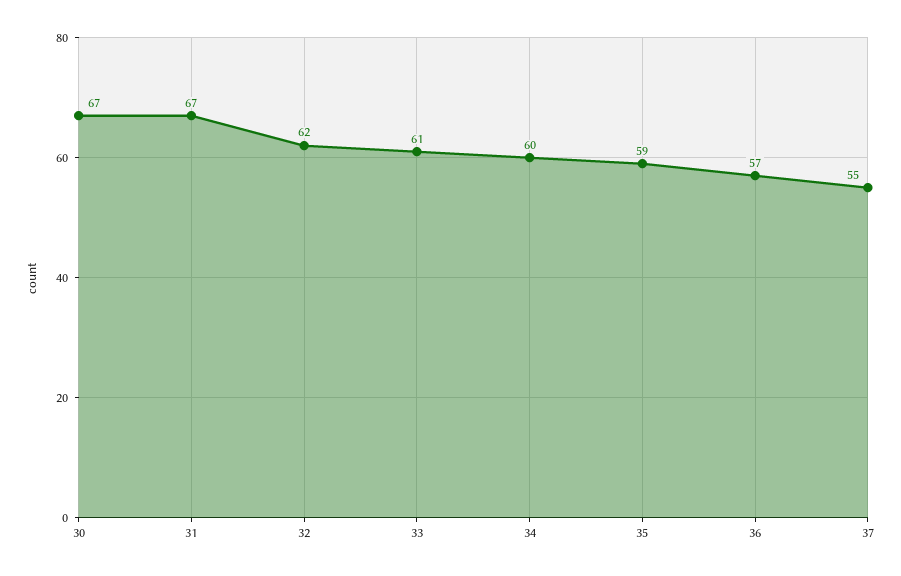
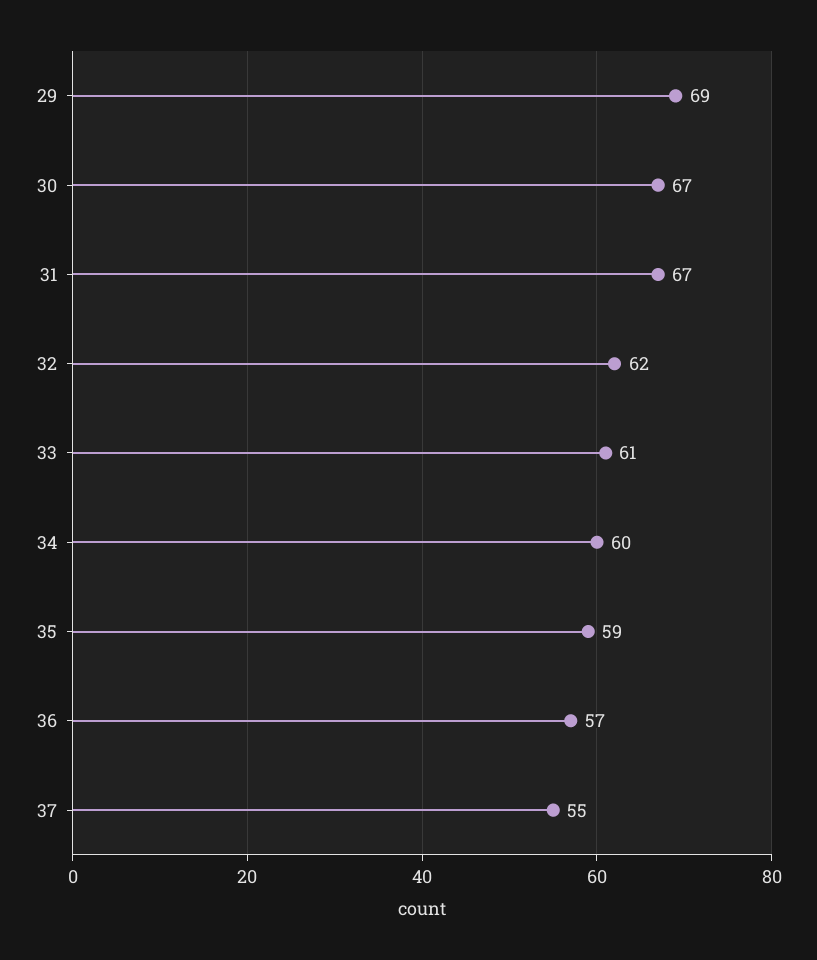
  {
    "30": 67,
    "31": 67,
    "32": 62,
    "33": 61,
    "34": 60,
    "35": 59,
    "36": 57,
-   "37": 55
+   "37": 55,
+   "29": 69
  }

